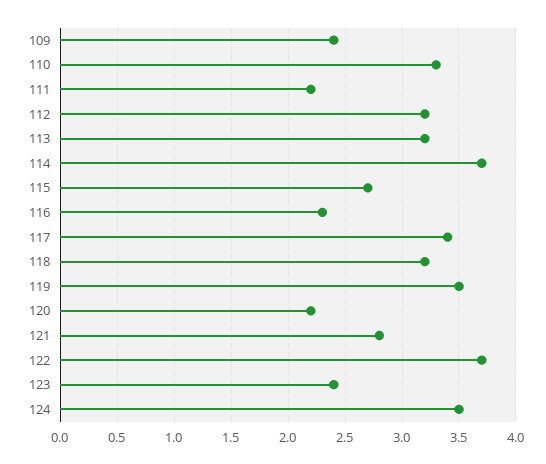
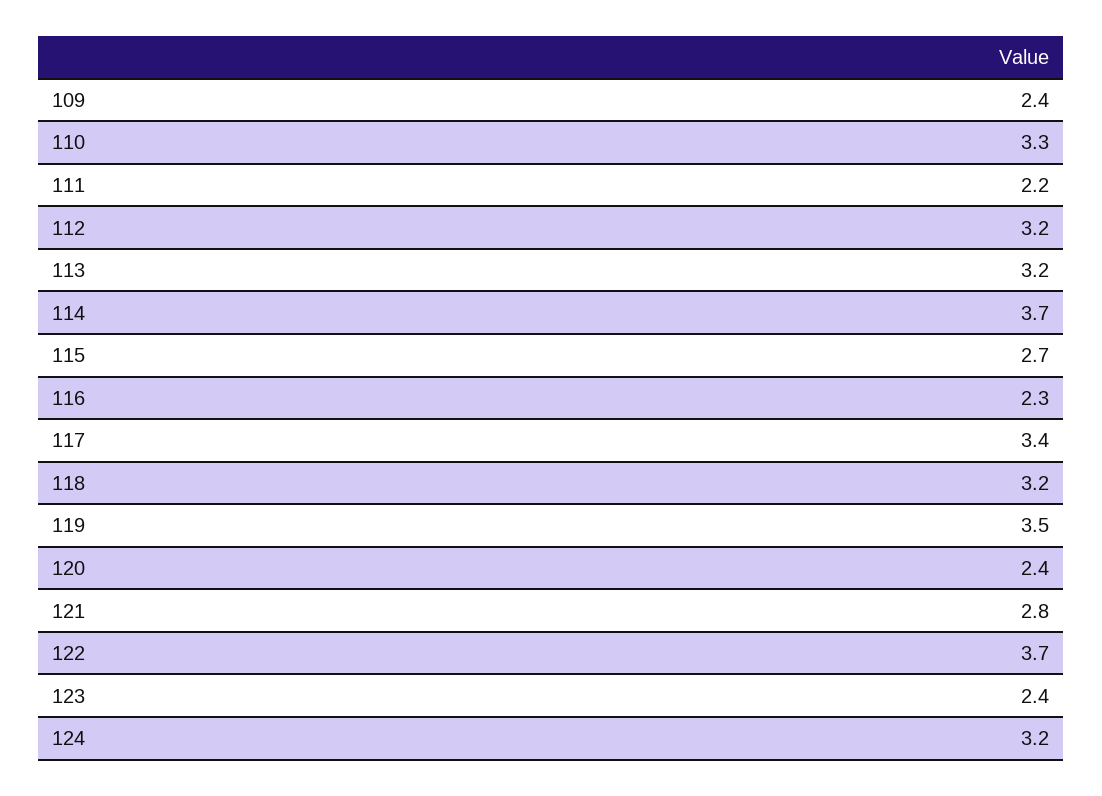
  {
    "109": 2.4,
    "110": 3.3,
    "111": 2.2,
    "112": 3.2,
    "113": 3.2,
    "114": 3.7,
    "115": 2.7,
    "116": 2.3,
    "117": 3.4,
    "118": 3.2,
    "119": 3.5,
-   "120": 2.2,
+   "120": 2.4,
    "121": 2.8,
    "122": 3.7,
    "123": 2.4,
-   "124": 3.5
+   "124": 3.2
  }

